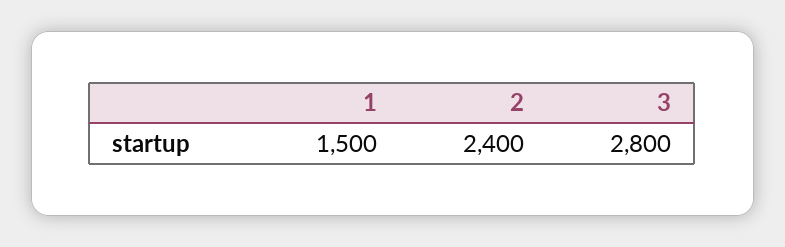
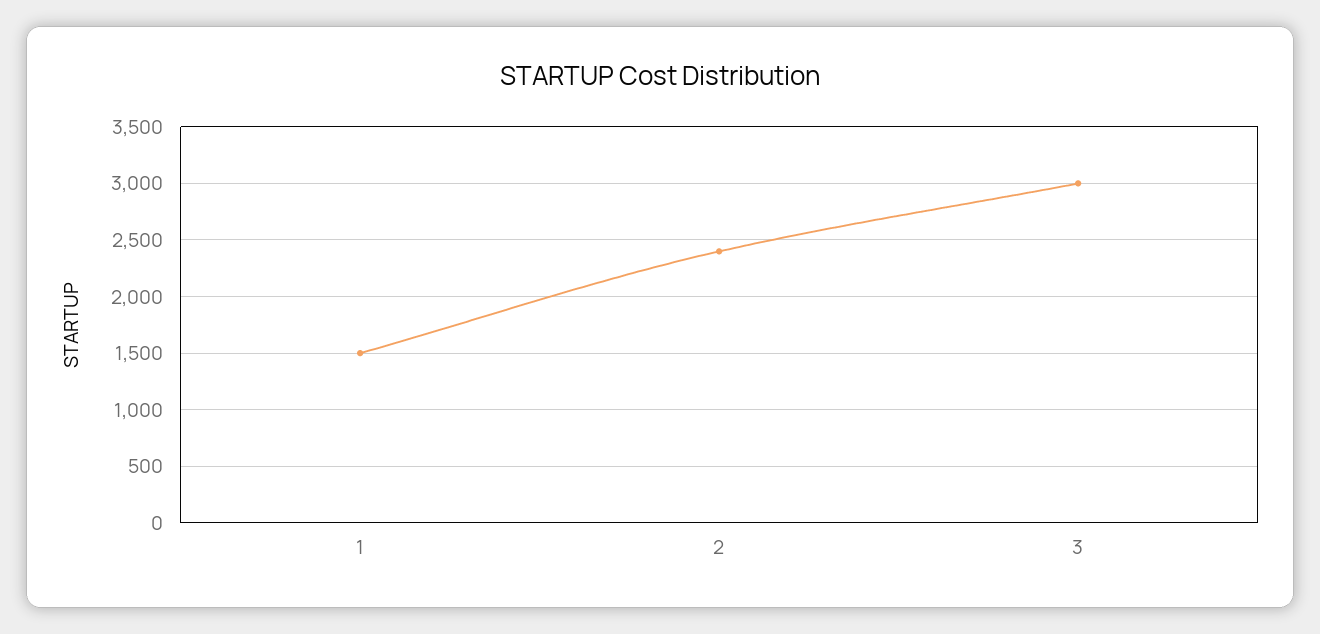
  {
    "1": 1500,
    "2": 2400,
-   "3": 2800
+   "3": 3000
  }

